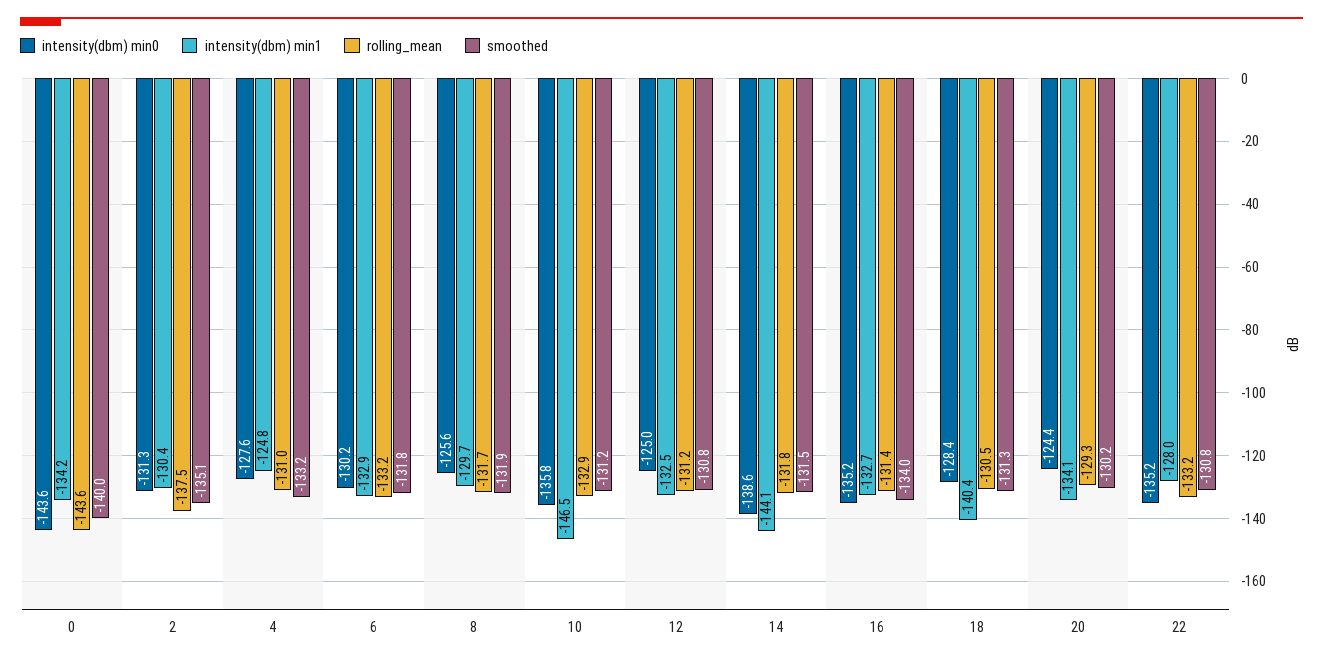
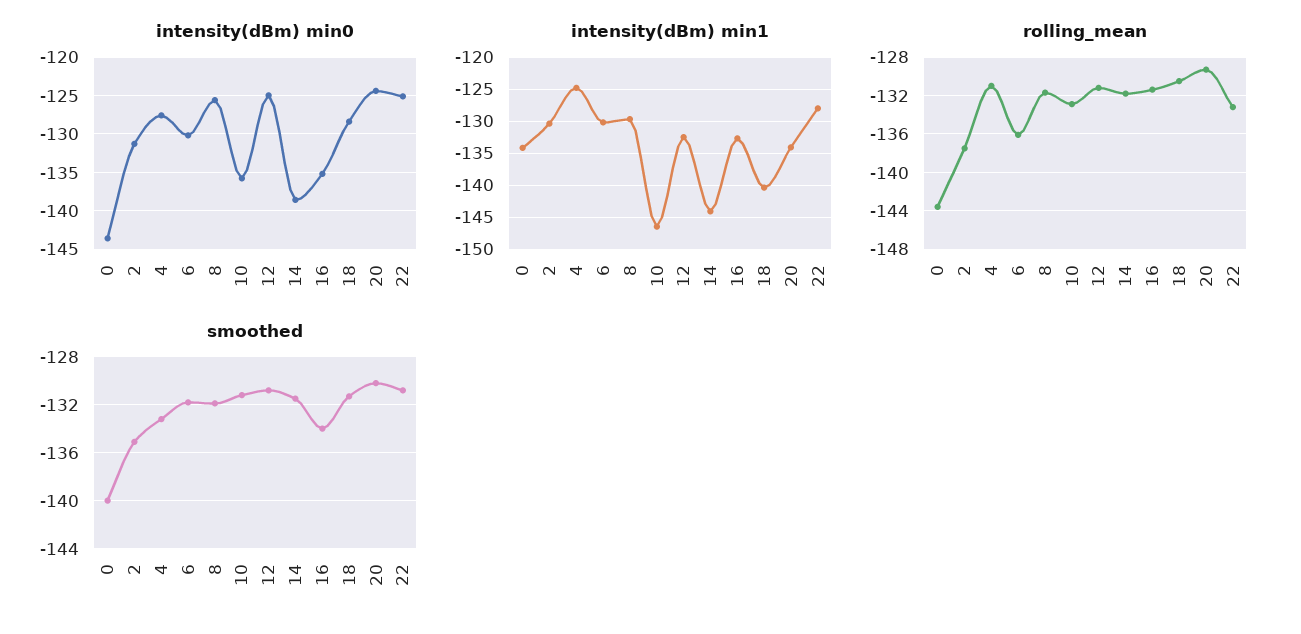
  {
    "intensity(dbm) min0": {
      "0": -143.6,
      "2": -131.3,
      "4": -127.6,
      "6": -130.2,
      "8": -125.6,
      "10": -135.8,
      "12": -125,
      "14": -138.6,
      "16": -135.2,
      "18": -128.4,
      "20": -124.4,
-     "22": -135.2
+     "22": -125
    },
    "intensity(dbm) min1": {
      "0": -134.2,
      "2": -130.4,
      "4": -124.8,
-     "6": -132.9,
+     "6": -130,
      "8": -129.7,
      "10": -146.5,
      "12": -132.5,
      "14": -144.1,
      "16": -132.7,
      "18": -140.4,
      "20": -134.1,
      "22": -128
    },
    "rolling_mean": {
      "0": -143.6,
      "2": -137.5,
      "4": -131,
-     "6": -133.2,
+     "6": -136,
      "8": -131.7,
      "10": -132.9,
      "12": -131.2,
      "14": -131.8,
      "16": -131.4,
      "18": -130.5,
      "20": -129.3,
      "22": -133.2
    },
    "smoothed": {
      "0": -140,
      "2": -135.1,
      "4": -133.2,
      "6": -131.8,
      "8": -131.9,
      "10": -131.2,
      "12": -130.8,
      "14": -131.5,
      "16": -134,
      "18": -131.3,
      "20": -130.2,
      "22": -130.8
    }
  }

